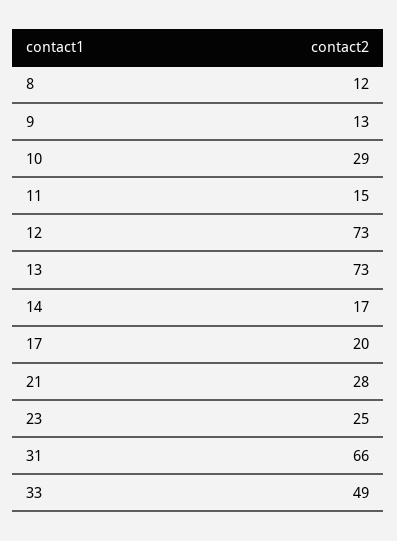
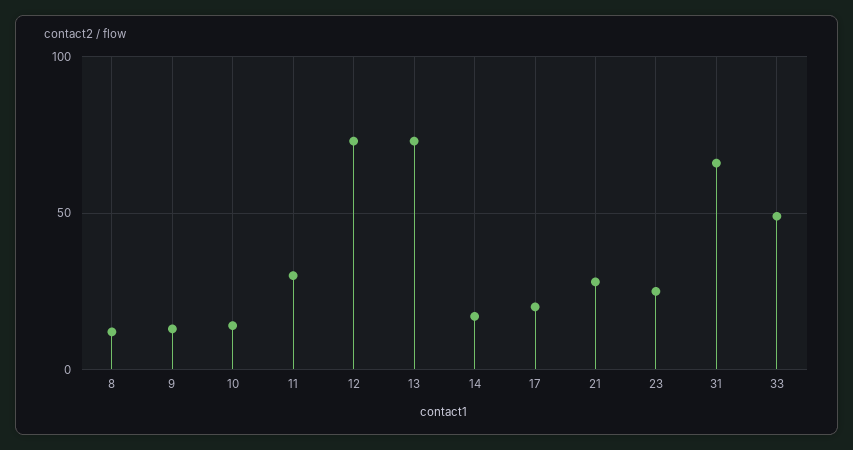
  {
    "8": 12,
    "9": 13,
-   "10": 29,
+   "10": 15,
-   "11": 15,
+   "11": 30,
    "12": 73,
    "13": 73,
    "14": 17,
    "17": 20,
    "21": 28,
    "23": 25,
    "31": 66,
    "33": 49
  }

